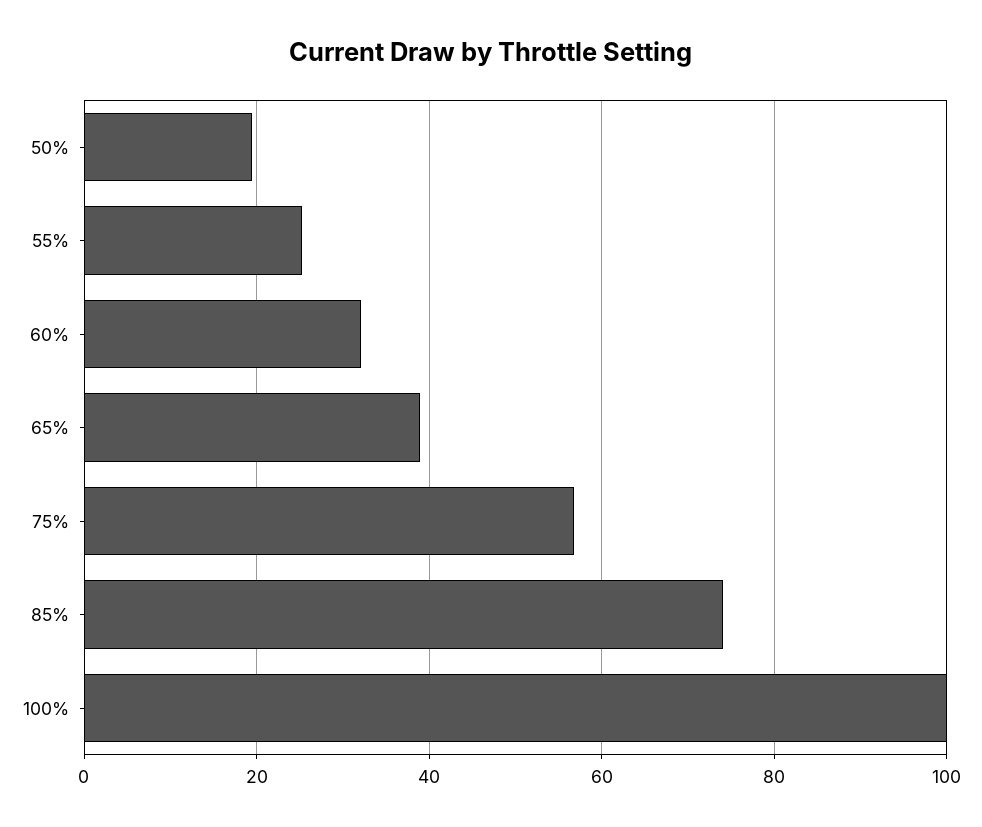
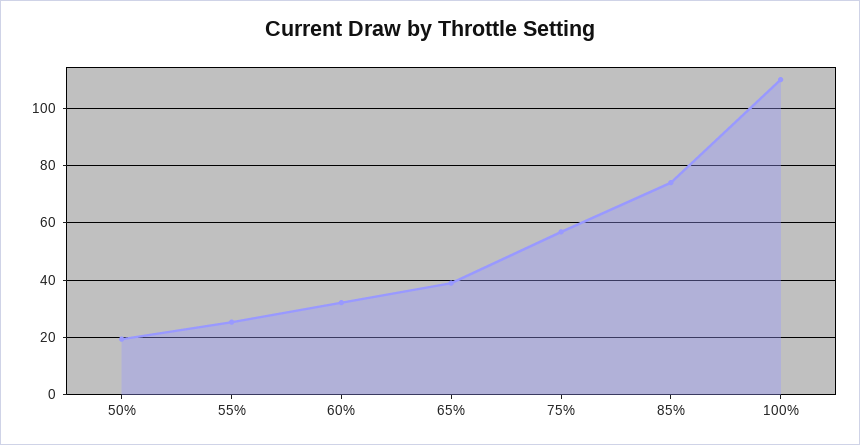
  {
    "50%": 20,
    "55%": 26,
    "60%": 32,
    "65%": 38,
    "75%": 56,
    "85%": 74,
-   "100%": 100
+   "100%": 110
  }

